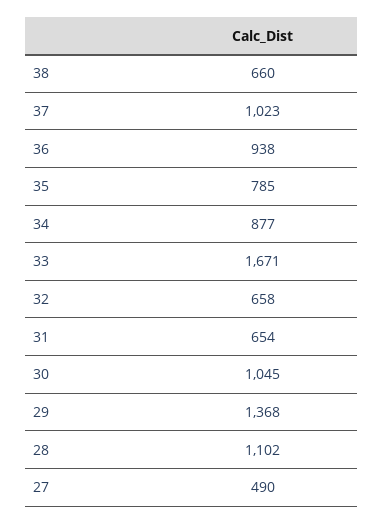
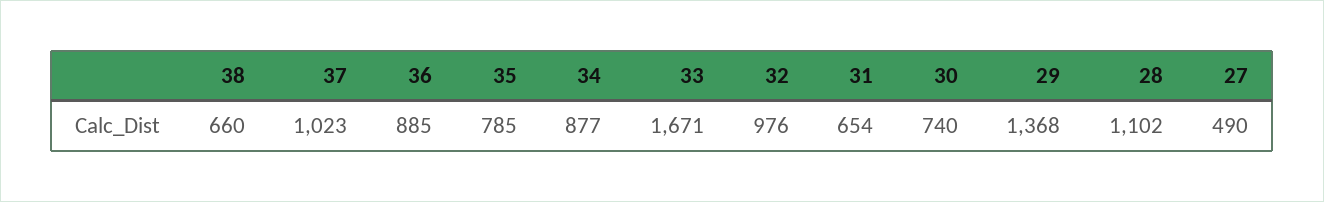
  {
    "38": 660,
    "37": 1023,
-   "36": 938,
+   "36": 885,
    "35": 785,
    "34": 877,
    "33": 1671,
-   "32": 658,
+   "32": 976,
    "31": 654,
-   "30": 1045,
+   "30": 740,
    "29": 1368,
    "28": 1102,
    "27": 490
  }

